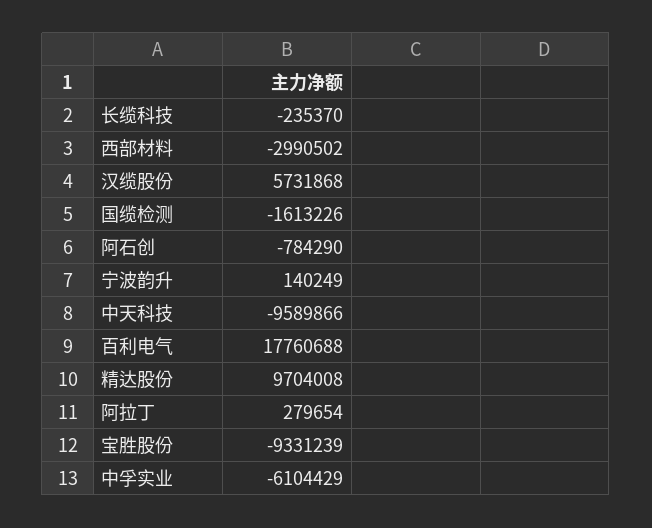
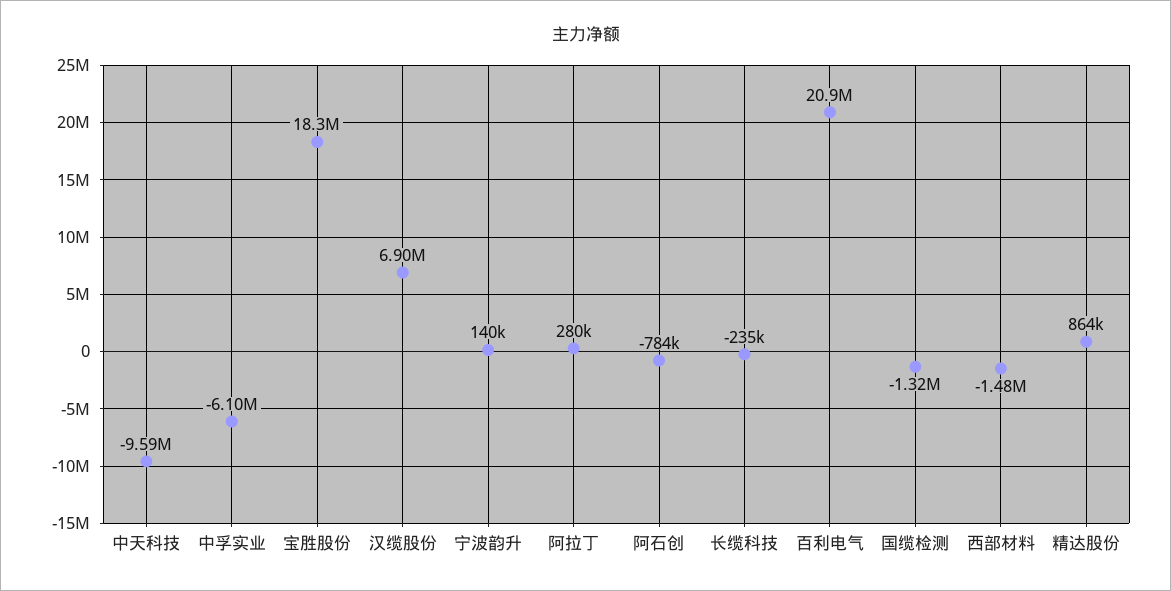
  {
    "长缆科技": -235370,
-   "西部材料": -2990502,
+   "西部材料": -1480000,
-   "汉缆股份": 5731868,
+   "汉缆股份": 6900000,
-   "国缆检测": -1613226,
+   "国缆检测": -1320000,
    "阿石创": -784290,
    "宁波韵升": 140249,
    "中天科技": -9589866,
-   "百利电气": 17760688,
+   "百利电气": 20900000,
-   "精达股份": 9704008,
+   "精达股份": 864000,
    "阿拉丁": 279654,
-   "宝胜股份": -9331239,
+   "宝胜股份": 18300000,
    "中孚实业": -6104429
  }

